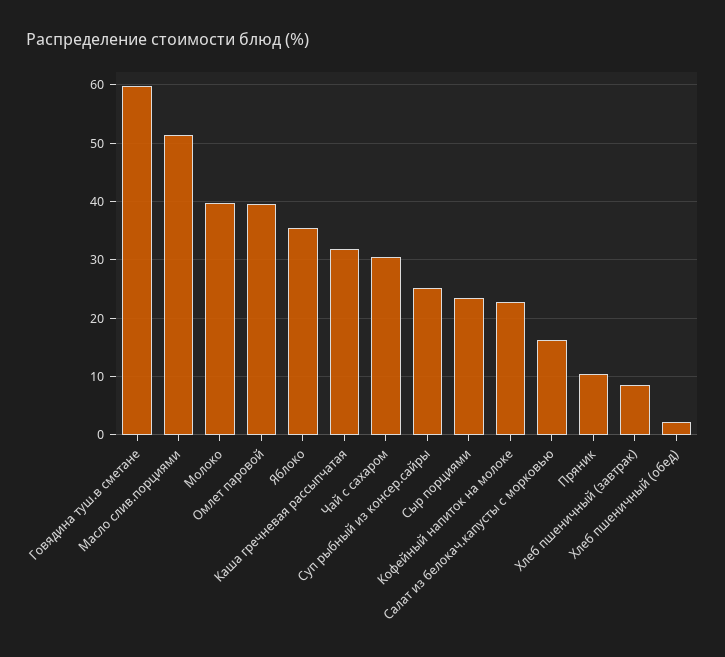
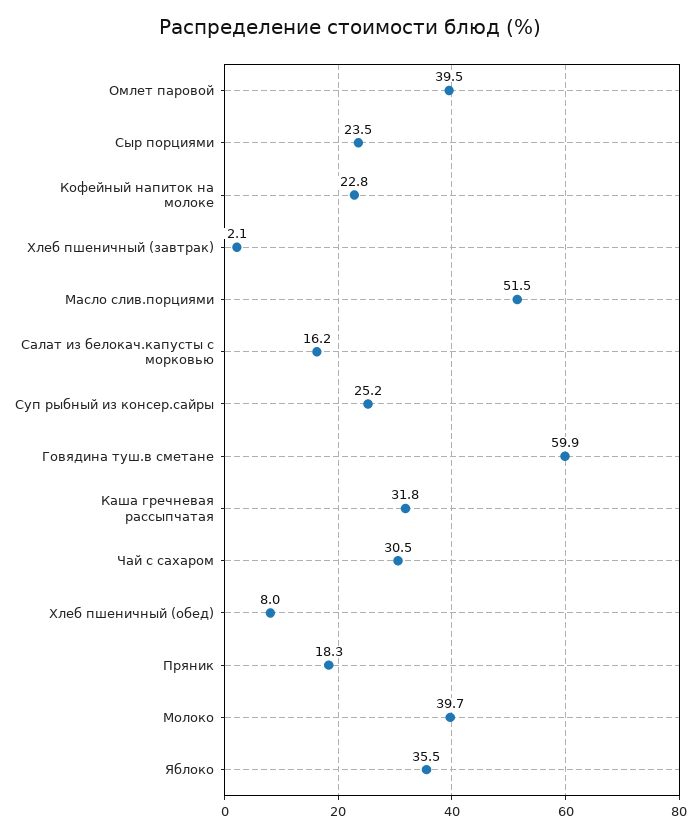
  {
    "Говядина туш.в сметане": 59.9,
    "Масло слив.порциями": 51.5,
    "Молоко": 39.7,
    "Омлет паровой": 39.5,
    "Яблоко": 35.5,
    "Каша гречневая рассыпчатая": 31.8,
    "Чай с сахаром": 30.5,
    "Суп рыбный из консер.сайры": 25.2,
    "Сыр порциями": 23.5,
    "Кофейный напиток на молоке": 22.8,
    "Салат из белокач.капусты с морковью": 16.2,
-   "Пряник": 10,
+   "Пряник": 18.3,
-   "Хлеб пшеничный (завтрак)": 8,
+   "Хлеб пшеничный (завтрак)": 2.1,
-   "Хлеб пшеничный (обед)": 2
+   "Хлеб пшеничный (обед)": 8
  }

